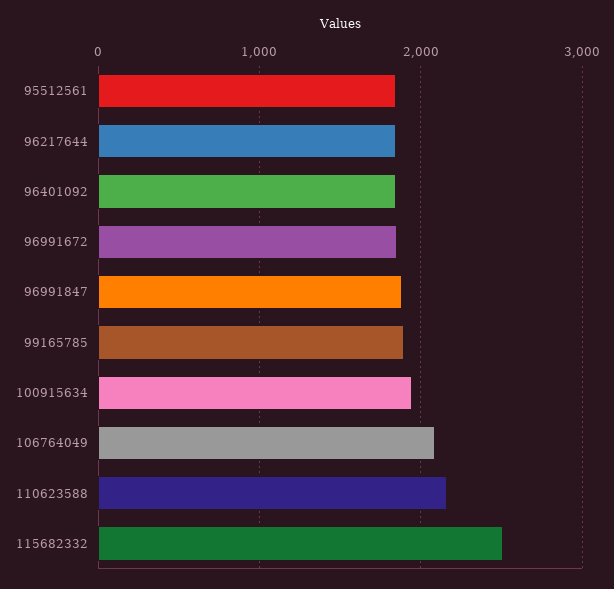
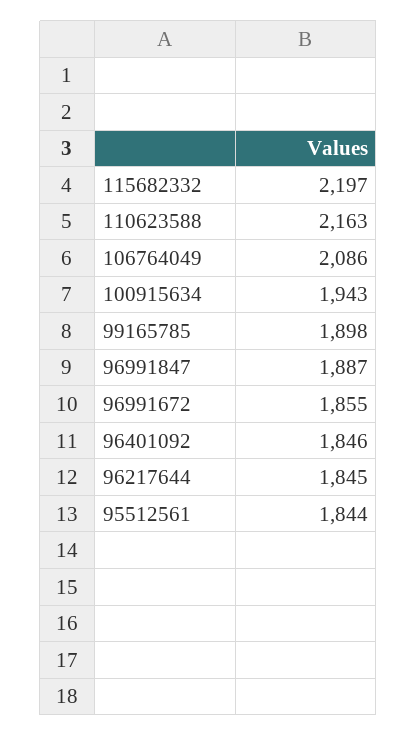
  {
    "95512561": 1844,
    "96217644": 1845,
    "96401092": 1846,
    "96991672": 1855,
    "96991847": 1887,
    "99165785": 1898,
    "100915634": 1943,
    "106764049": 2086,
    "110623588": 2163,
-   "115682332": 2500
+   "115682332": 2197
  }

